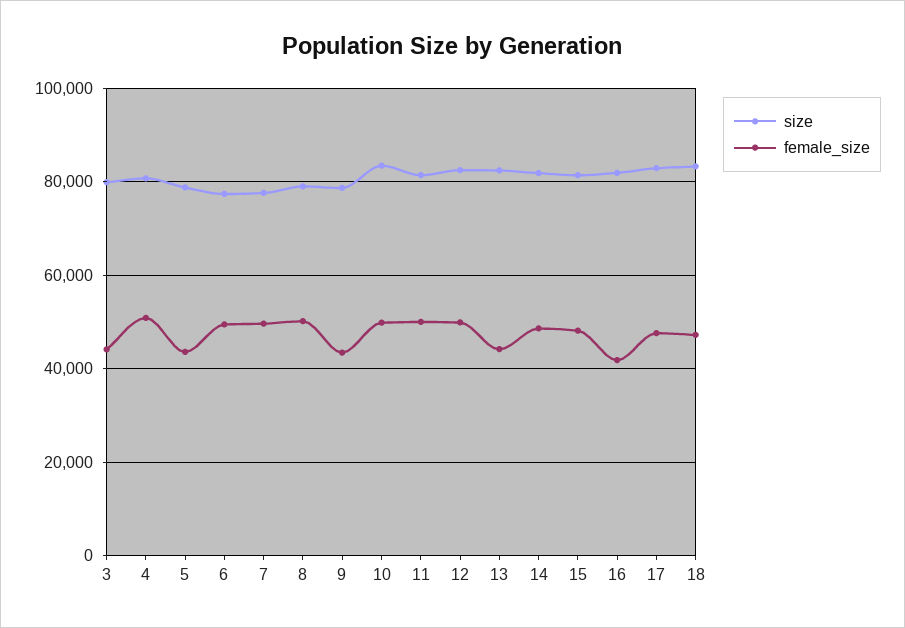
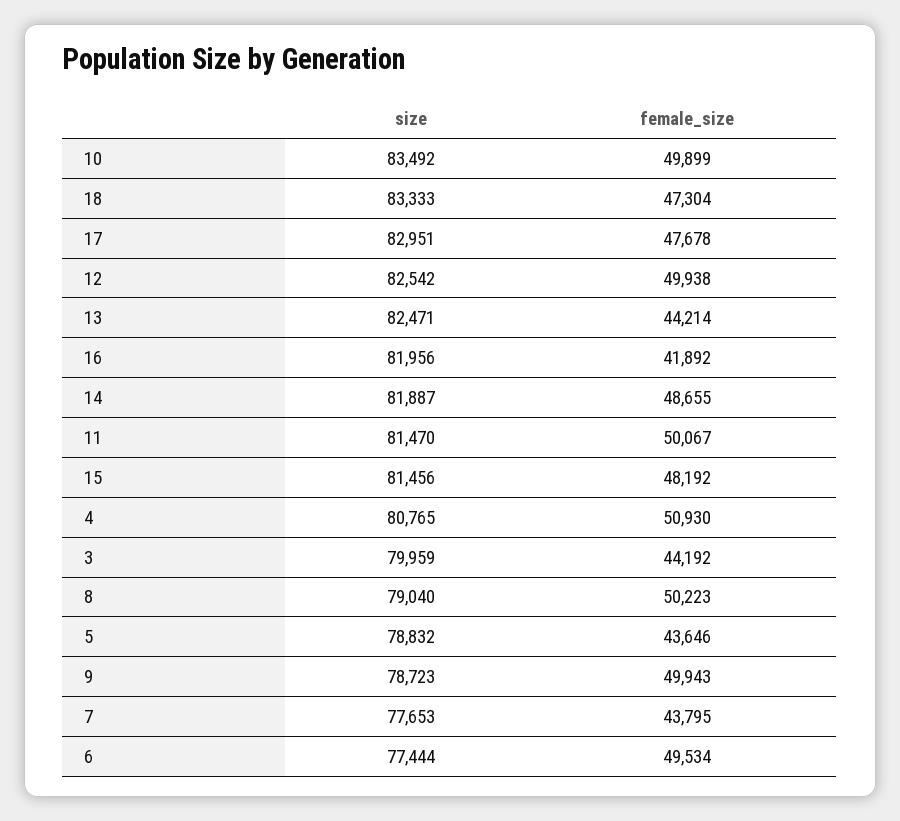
  {
    "size": {
      "3": 79959,
      "4": 80765,
      "5": 78832,
      "6": 77444,
      "7": 77653,
      "8": 79040,
      "9": 78723,
      "10": 83492,
      "11": 81470,
      "12": 82542,
      "13": 82471,
      "14": 81887,
      "15": 81456,
      "16": 81956,
      "17": 82951,
      "18": 83333
    },
    "female_size": {
      "3": 44192,
      "4": 50930,
      "5": 43646,
      "6": 49534,
-     "7": 50000,
+     "7": 43795,
      "8": 50223,
-     "9": 44000,
+     "9": 49943,
      "10": 49899,
      "11": 50067,
      "12": 49938,
      "13": 44214,
      "14": 48655,
      "15": 48192,
      "16": 41892,
      "17": 47678,
      "18": 47304
    }
  }

